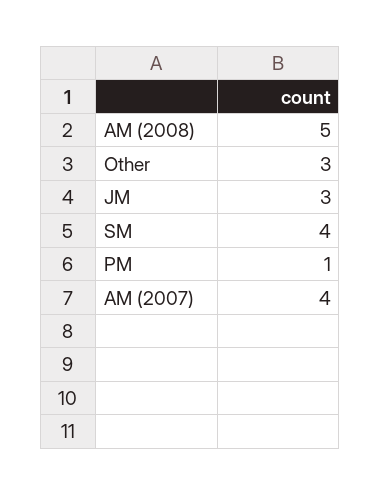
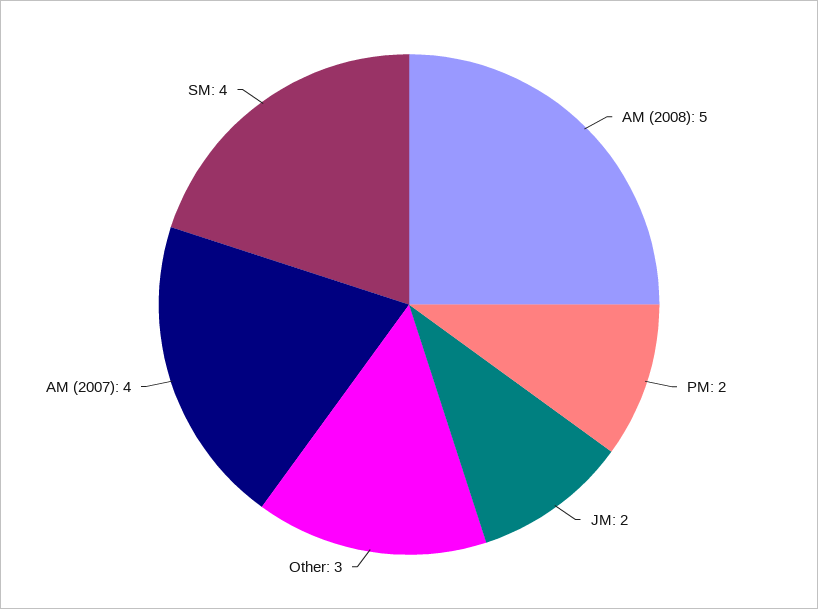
  {
    "AM (2008)": 5,
    "Other": 3,
-   "JM": 3,
+   "JM": 2,
    "SM": 4,
-   "PM": 1,
+   "PM": 2,
    "AM (2007)": 4
  }

